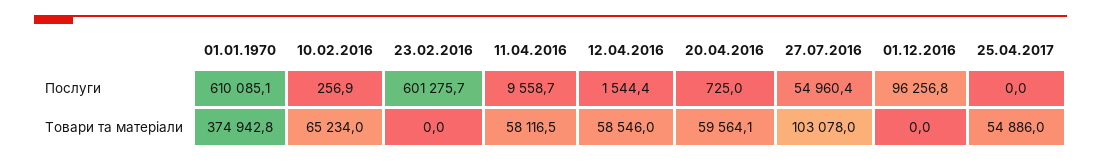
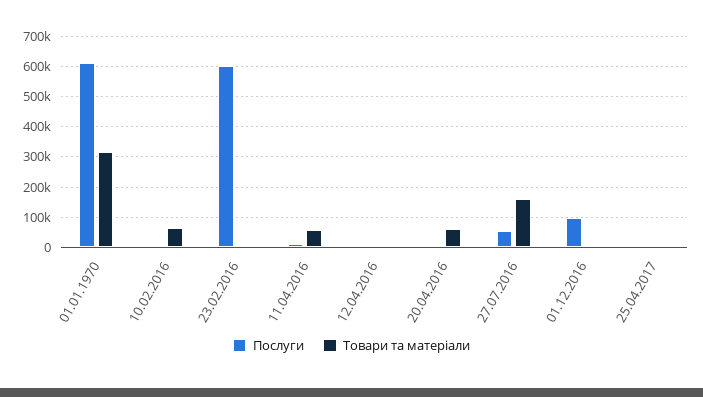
  {
    "Послуги": {
      "01.01.1970": 610085.1,
      "10.02.2016": 256.9,
      "23.02.2016": 601275.7,
      "11.04.2016": 9558.7,
      "12.04.2016": 1544.4,
      "20.04.2016": 725,
      "27.07.2016": 54960.4,
      "01.12.2016": 96256.8,
      "25.04.2017": 0
    },
    "Товари та матеріали": {
-     "01.01.1970": 374942.8,
+     "01.01.1970": 320000,
      "10.02.2016": 65234,
      "23.02.2016": 0,
      "11.04.2016": 58116.5,
-     "12.04.2016": 58546,
+     "12.04.2016": 0,
      "20.04.2016": 59564.1,
-     "27.07.2016": 103078,
+     "27.07.2016": 160000,
      "01.12.2016": 0,
-     "25.04.2017": 54886
+     "25.04.2017": 0
    }
  }

